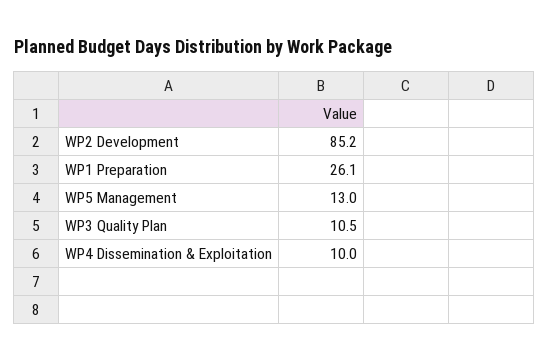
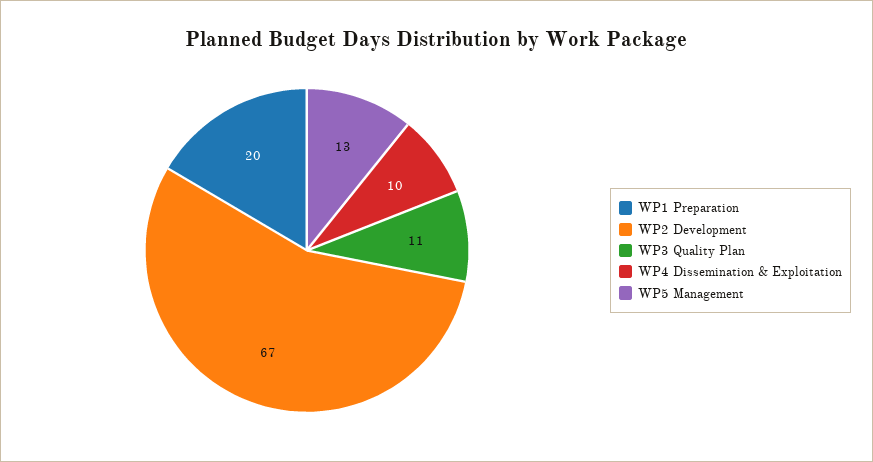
  {
-   "WP2 Development": 85.2,
+   "WP2 Development": 67,
-   "WP1 Preparation": 26.1,
+   "WP1 Preparation": 20,
    "WP5 Management": 13,
    "WP3 Quality Plan": 10.5,
    "WP4 Dissemination & Exploitation": 10
  }

